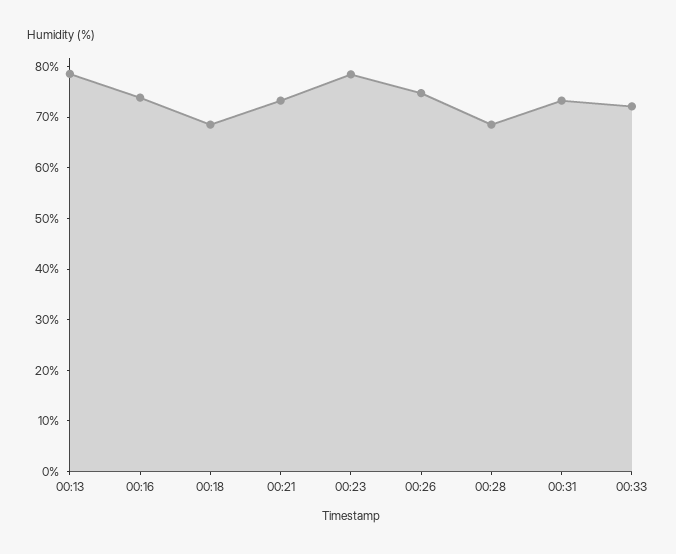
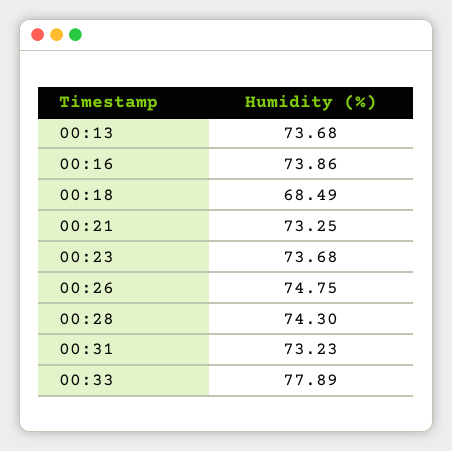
  {
-   "00:13": 78,
+   "00:13": 73.68,
    "00:16": 73.86,
    "00:18": 68.49,
    "00:21": 73.25,
-   "00:23": 78,
+   "00:23": 73.68,
    "00:26": 74.75,
-   "00:28": 68,
+   "00:28": 74.3,
    "00:31": 73.23,
-   "00:33": 72
+   "00:33": 77.89
  }

